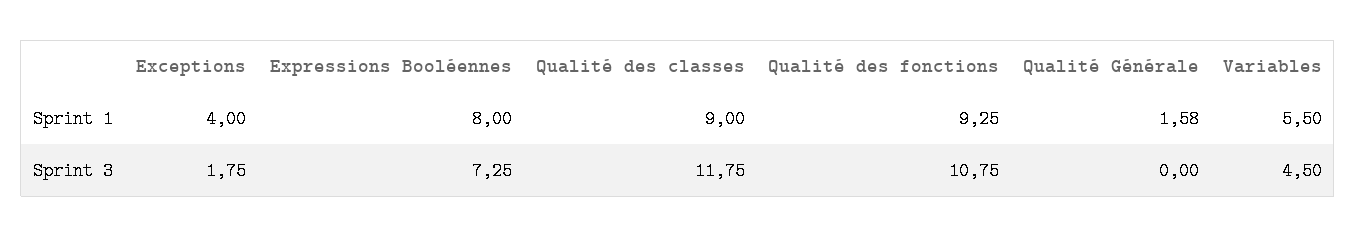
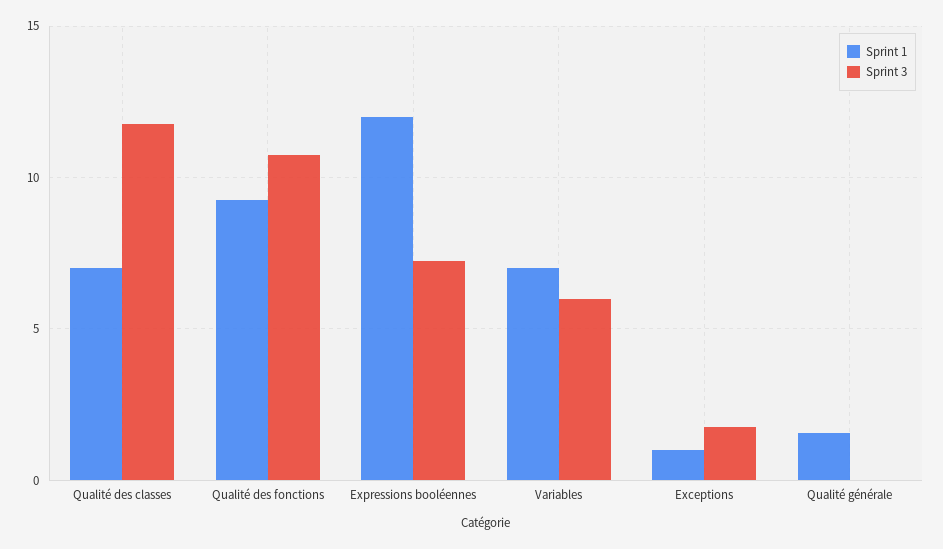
  {
    "Sprint 1": {
-     "Exceptions": 4,
+     "Exceptions": 1,
-     "Expressions Booléennes": 8,
+     "Expressions Booléennes": 12,
-     "Qualité des classes": 9,
+     "Qualité des classes": 7,
      "Qualité des fonctions": 9.25,
      "Qualité Générale": 1.58,
-     "Variables": 5.5
+     "Variables": 7
    },
    "Sprint 3": {
      "Exceptions": 1.75,
      "Expressions Booléennes": 7.25,
      "Qualité des classes": 11.75,
      "Qualité des fonctions": 10.75,
      "Qualité Générale": 0,
-     "Variables": 4.5
+     "Variables": 6
    }
  }

